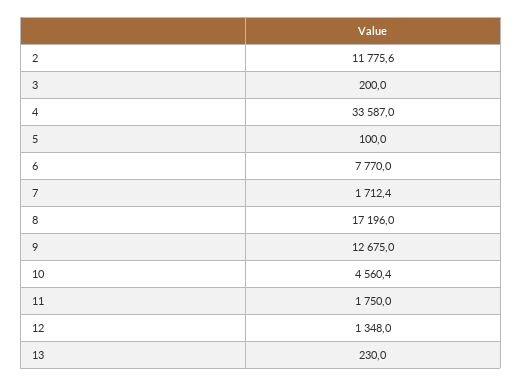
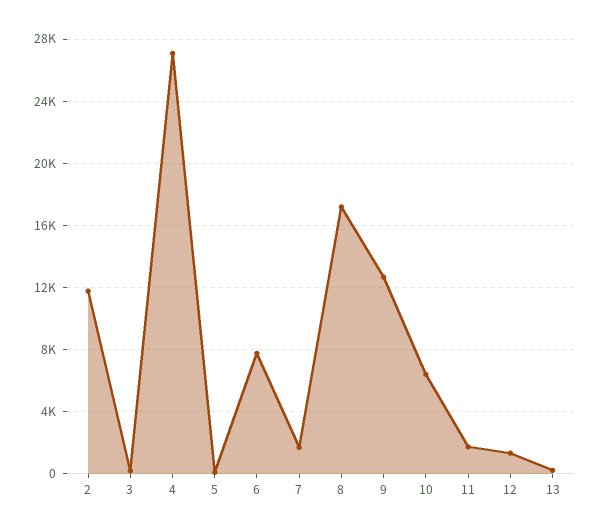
  {
    "2": 11775.6,
    "3": 200,
-   "4": 33587,
+   "4": 27000,
    "5": 100,
    "6": 7770,
    "7": 1712.4,
    "8": 17196,
    "9": 12675,
-   "10": 4560.4,
+   "10": 6500,
    "11": 1750,
    "12": 1348,
    "13": 230
  }

